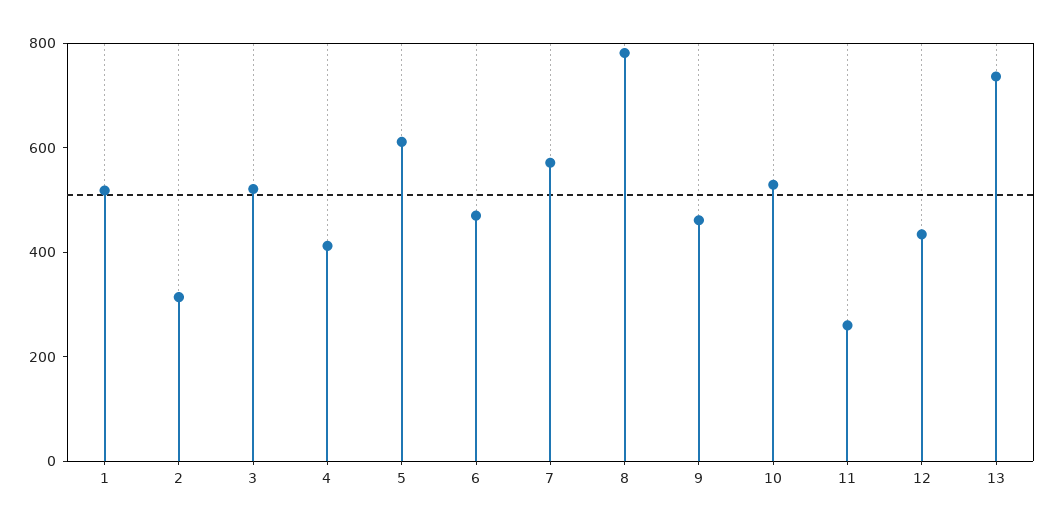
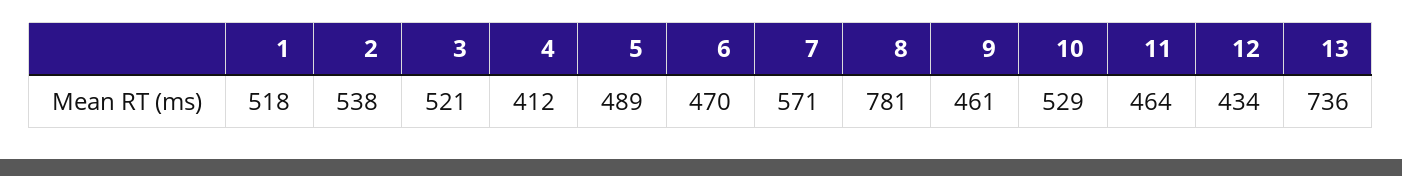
  {
    "1": 518,
-   "2": 300,
+   "2": 538,
    "3": 521,
    "4": 412,
-   "5": 600,
+   "5": 489,
    "6": 470,
    "7": 571,
    "8": 781,
    "9": 461,
    "10": 529,
-   "11": 250,
+   "11": 464,
    "12": 434,
    "13": 736
  }

